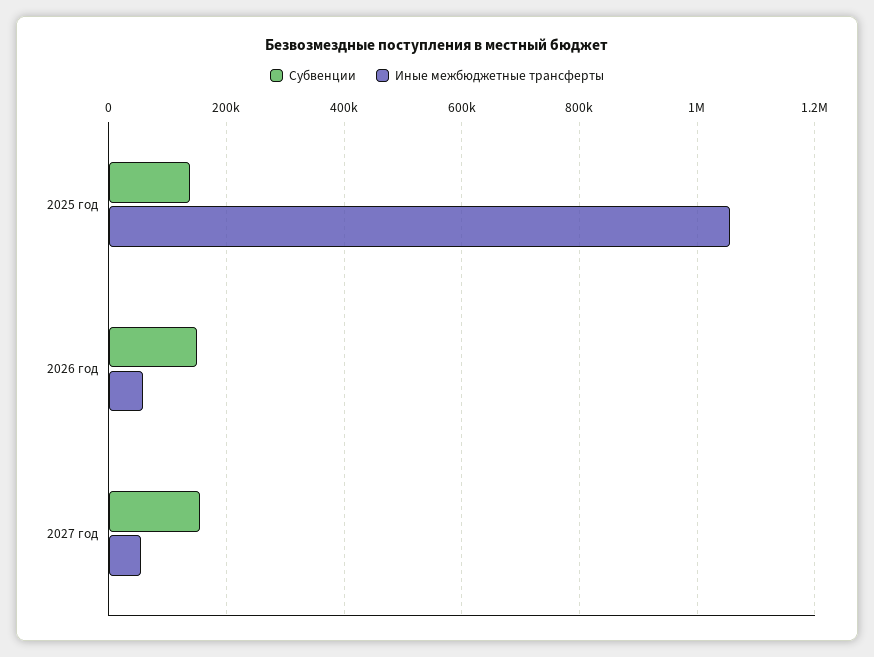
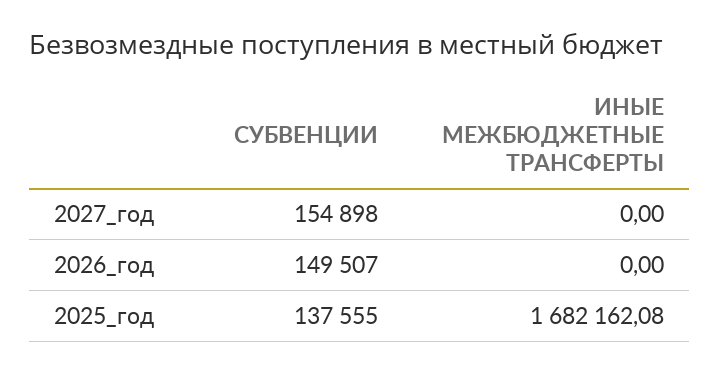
  {
    "Субвенции": {
      "2025 год": 137555,
      "2026 год": 149507,
      "2027 год": 154898
    },
    "Иные межбюджетные трансферты": {
-     "2025 год": 1060000,
+     "2025 год": 1682162.08,
-     "2026 год": 60000,
+     "2026 год": 0,
-     "2027 год": 60000
+     "2027 год": 0
    }
  }

